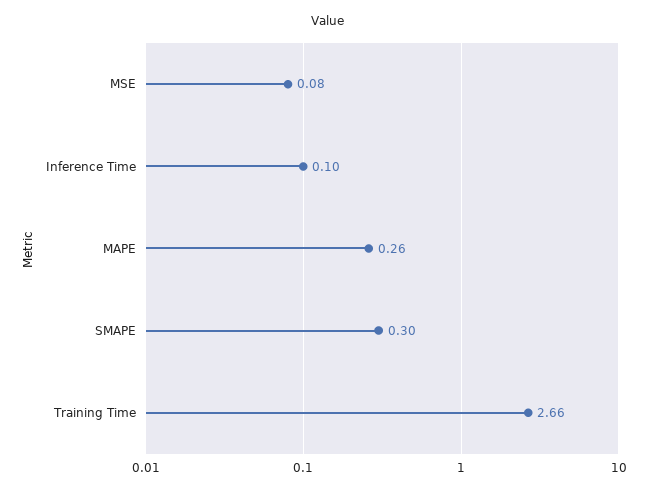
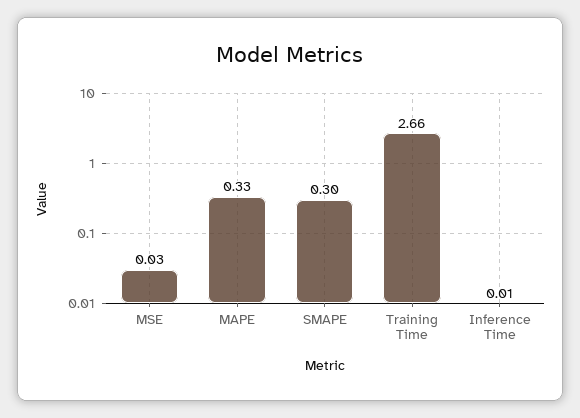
  {
-   "MSE": 0.08,
+   "MSE": 0.03,
-   "Inference Time": 0.1,
+   "Inference Time": 0.01,
-   "MAPE": 0.26,
+   "MAPE": 0.33,
    "SMAPE": 0.3,
    "Training Time": 2.66
  }

